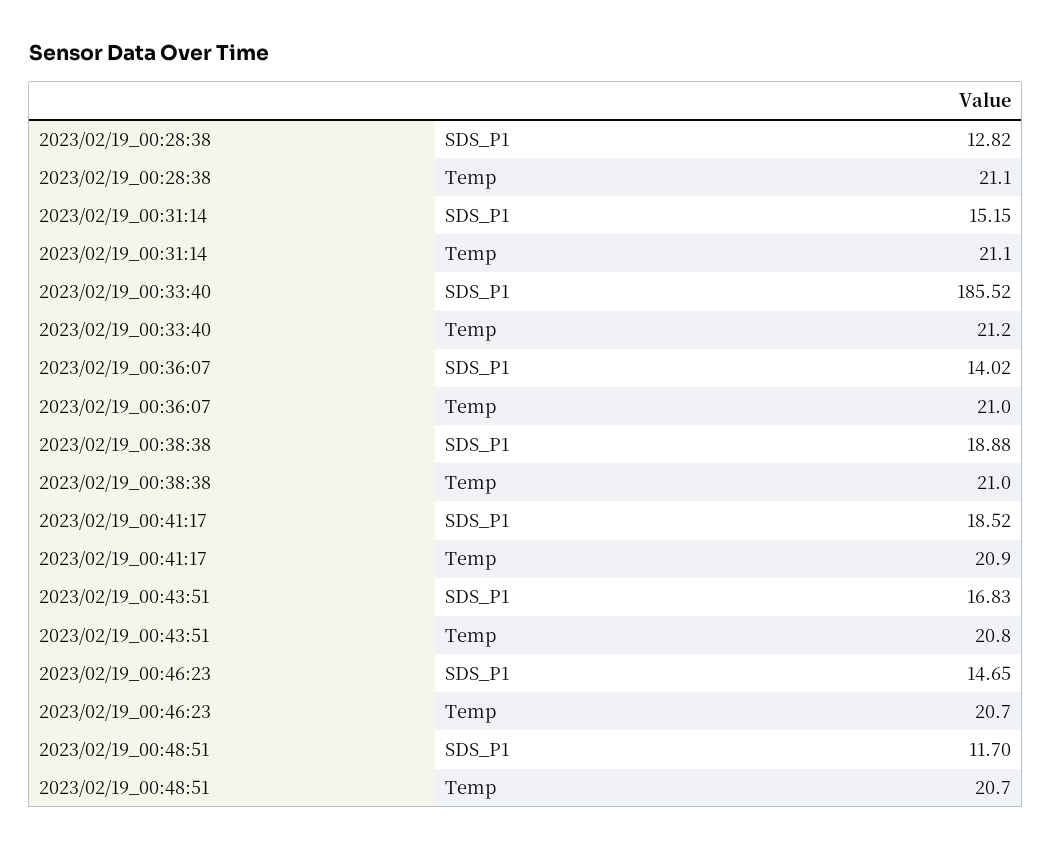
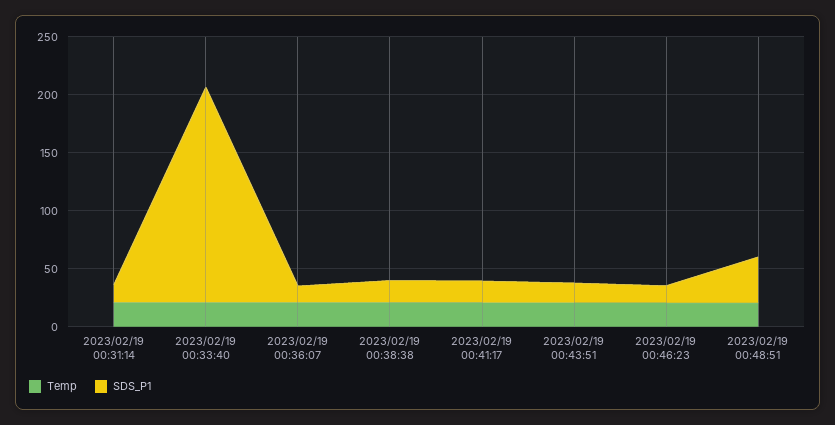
  {
    "SDS_P1": {
-     "2023/02/19_00:28:38": 12.82,
      "2023/02/19_00:31:14": 15.15,
      "2023/02/19_00:33:40": 185.52,
      "2023/02/19_00:36:07": 14.02,
      "2023/02/19_00:38:38": 18.88,
      "2023/02/19_00:41:17": 18.52,
      "2023/02/19_00:43:51": 16.83,
      "2023/02/19_00:46:23": 14.65,
-     "2023/02/19_00:48:51": 11.7
+     "2023/02/19_00:48:51": 40
    },
    "Temp": {
-     "2023/02/19_00:28:38": 21.1,
      "2023/02/19_00:31:14": 21.1,
      "2023/02/19_00:33:40": 21.2,
      "2023/02/19_00:36:07": 21,
      "2023/02/19_00:38:38": 21,
      "2023/02/19_00:41:17": 20.9,
      "2023/02/19_00:43:51": 20.8,
      "2023/02/19_00:46:23": 20.7,
      "2023/02/19_00:48:51": 20.7
    }
  }

